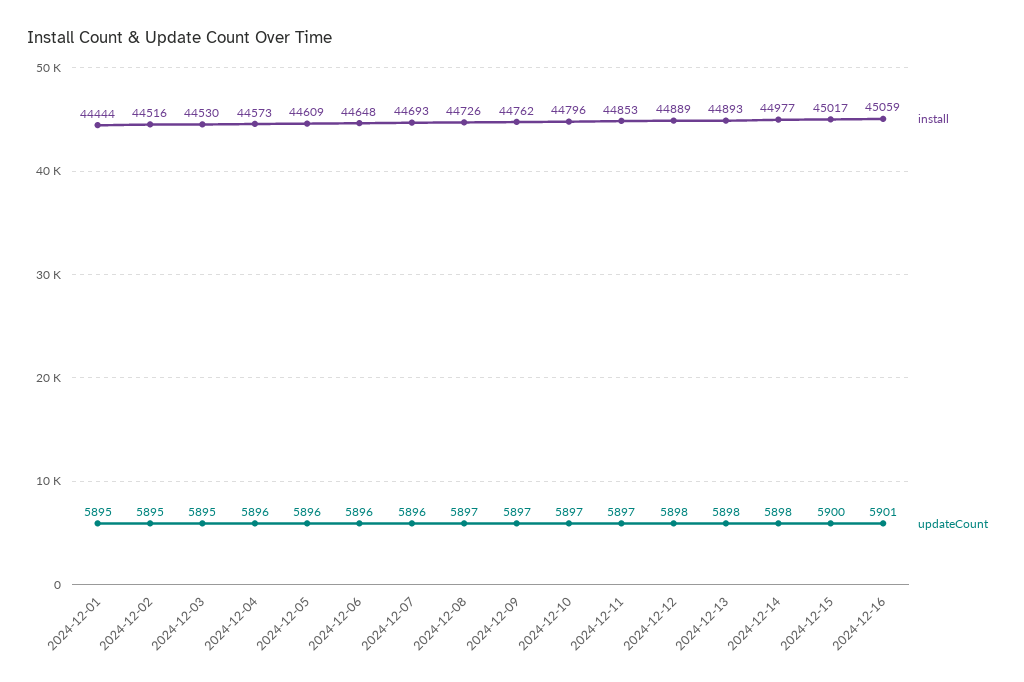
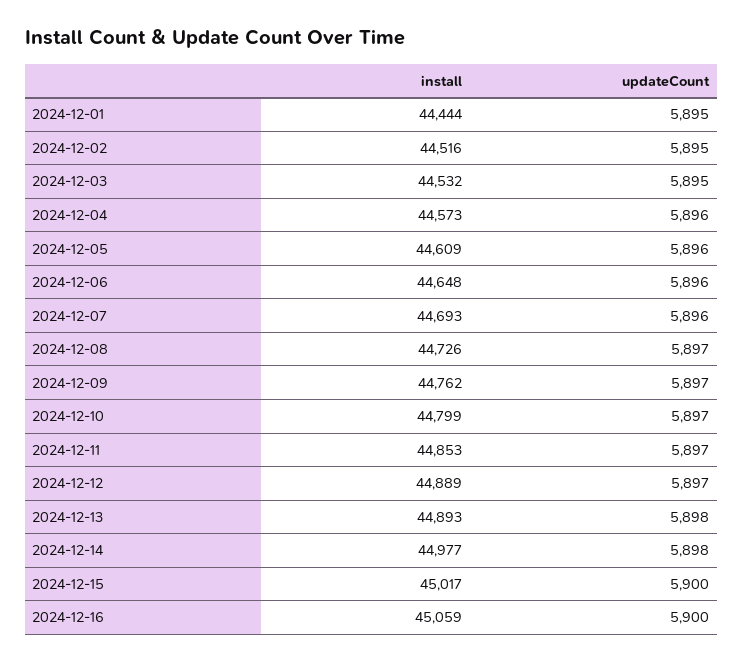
  {
    "install": {
      "2024-12-01": 44444,
      "2024-12-02": 44516,
-     "2024-12-03": 44530,
+     "2024-12-03": 44532,
      "2024-12-04": 44573,
      "2024-12-05": 44609,
      "2024-12-06": 44648,
      "2024-12-07": 44693,
      "2024-12-08": 44726,
      "2024-12-09": 44762,
-     "2024-12-10": 44796,
+     "2024-12-10": 44799,
      "2024-12-11": 44853,
      "2024-12-12": 44889,
      "2024-12-13": 44893,
      "2024-12-14": 44977,
      "2024-12-15": 45017,
      "2024-12-16": 45059
    },
    "updateCount": {
      "2024-12-01": 5895,
      "2024-12-02": 5895,
      "2024-12-03": 5895,
      "2024-12-04": 5896,
      "2024-12-05": 5896,
      "2024-12-06": 5896,
      "2024-12-07": 5896,
      "2024-12-08": 5897,
      "2024-12-09": 5897,
      "2024-12-10": 5897,
      "2024-12-11": 5897,
-     "2024-12-12": 5898,
+     "2024-12-12": 5897,
      "2024-12-13": 5898,
      "2024-12-14": 5898,
      "2024-12-15": 5900,
-     "2024-12-16": 5901
+     "2024-12-16": 5900
    }
  }

